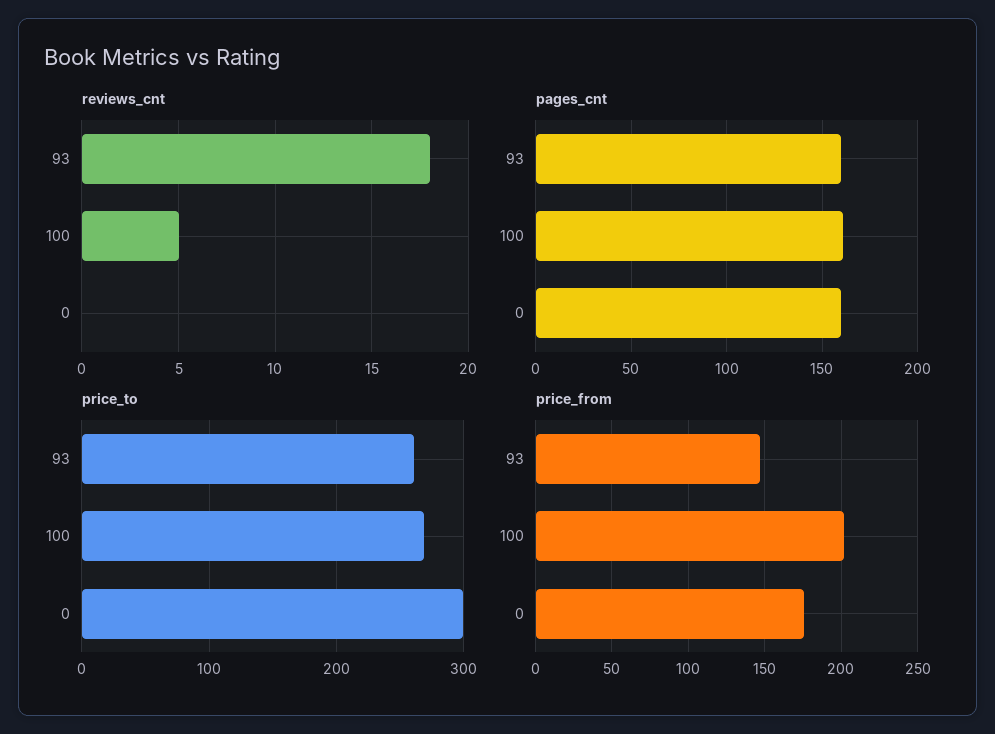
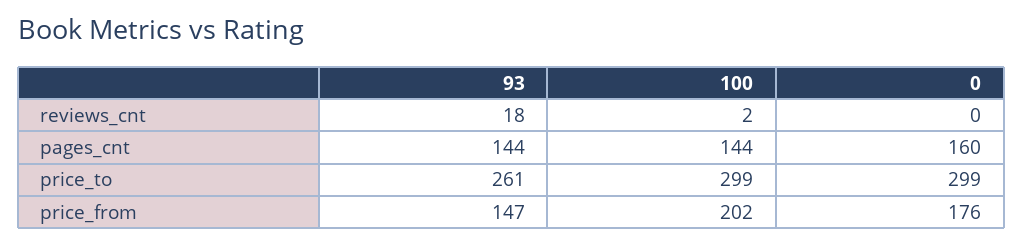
  {
    "reviews_cnt": {
      "93": 18,
-     "100": 5,
+     "100": 2,
      "0": 0
    },
    "pages_cnt": {
-     "93": 160,
+     "93": 144,
-     "100": 160,
+     "100": 144,
      "0": 160
    },
    "price_to": {
      "93": 261,
-     "100": 270,
+     "100": 299,
      "0": 299
    },
    "price_from": {
      "93": 147,
      "100": 202,
      "0": 176
    }
  }

